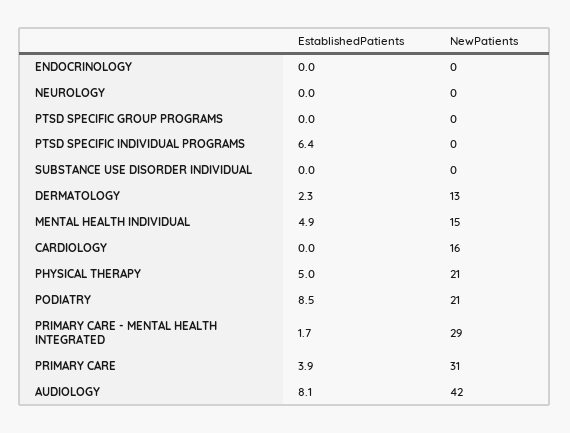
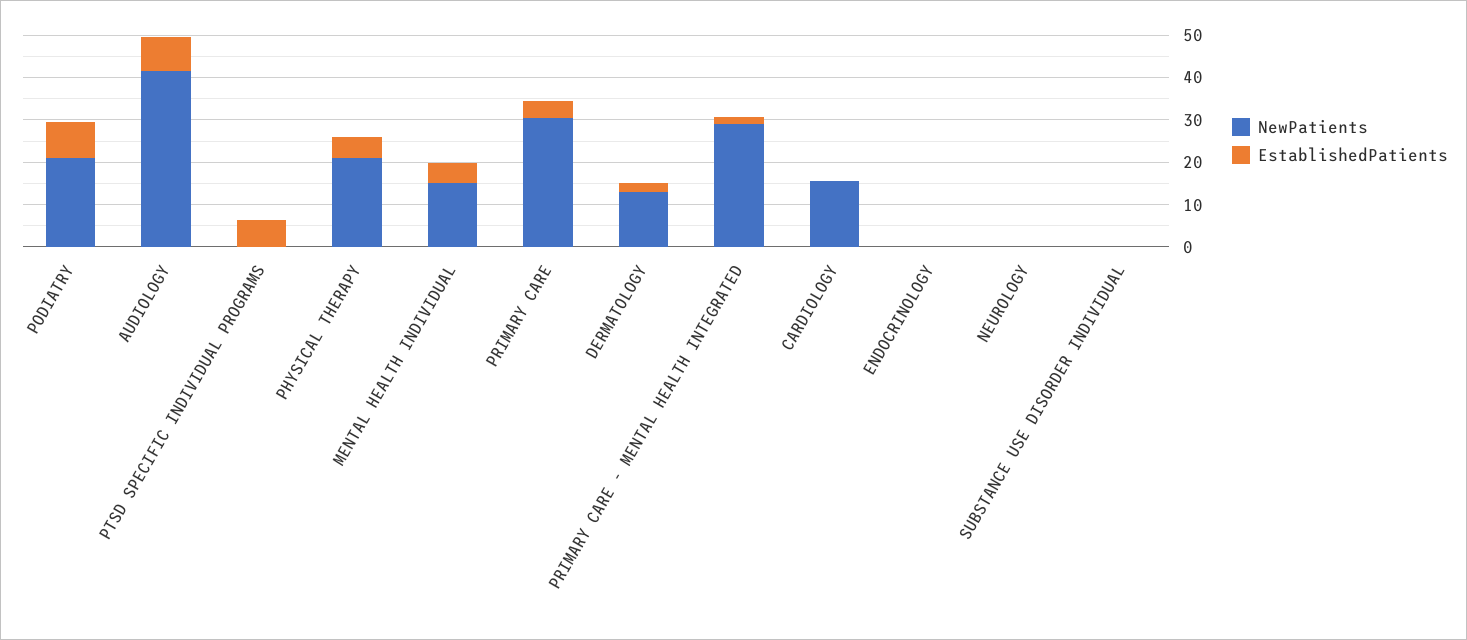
  {
    "EstablishedPatients": {
      "ENDOCRINOLOGY": 0,
      "NEUROLOGY": 0,
-     "PTSD SPECIFIC GROUP PROGRAMS": 0,
      "PTSD SPECIFIC INDIVIDUAL PROGRAMS": 6.4,
      "SUBSTANCE USE DISORDER INDIVIDUAL": 0,
      "DERMATOLOGY": 2.3,
      "MENTAL HEALTH INDIVIDUAL": 4.9,
      "CARDIOLOGY": 0,
      "PHYSICAL THERAPY": 5,
      "PODIATRY": 8.5,
      "PRIMARY CARE - MENTAL HEALTH INTEGRATED": 1.7,
      "PRIMARY CARE": 3.9,
      "AUDIOLOGY": 8.1
    },
    "NewPatients": {
      "ENDOCRINOLOGY": 0,
      "NEUROLOGY": 0,
-     "PTSD SPECIFIC GROUP PROGRAMS": 0,
      "PTSD SPECIFIC INDIVIDUAL PROGRAMS": 0,
      "SUBSTANCE USE DISORDER INDIVIDUAL": 0,
      "DERMATOLOGY": 13,
      "MENTAL HEALTH INDIVIDUAL": 15,
      "CARDIOLOGY": 16,
      "PHYSICAL THERAPY": 21,
      "PODIATRY": 21,
      "PRIMARY CARE - MENTAL HEALTH INTEGRATED": 29,
      "PRIMARY CARE": 31,
      "AUDIOLOGY": 42
    }
  }

